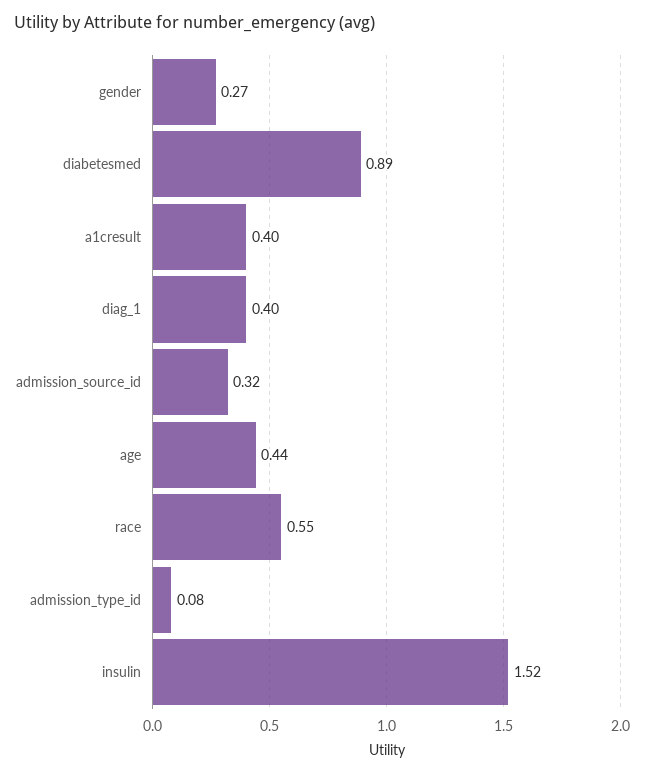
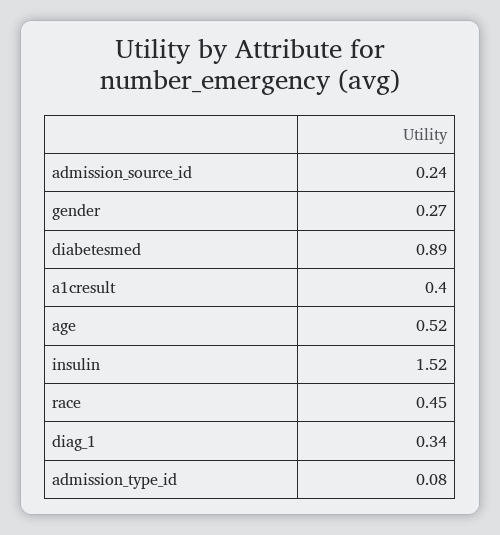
  {
    "gender": 0.27,
    "diabetesmed": 0.89,
    "a1cresult": 0.4,
-   "diag_1": 0.4,
+   "diag_1": 0.34,
-   "admission_source_id": 0.32,
+   "admission_source_id": 0.24,
-   "age": 0.44,
+   "age": 0.52,
-   "race": 0.55,
+   "race": 0.45,
    "admission_type_id": 0.08,
    "insulin": 1.52
  }

